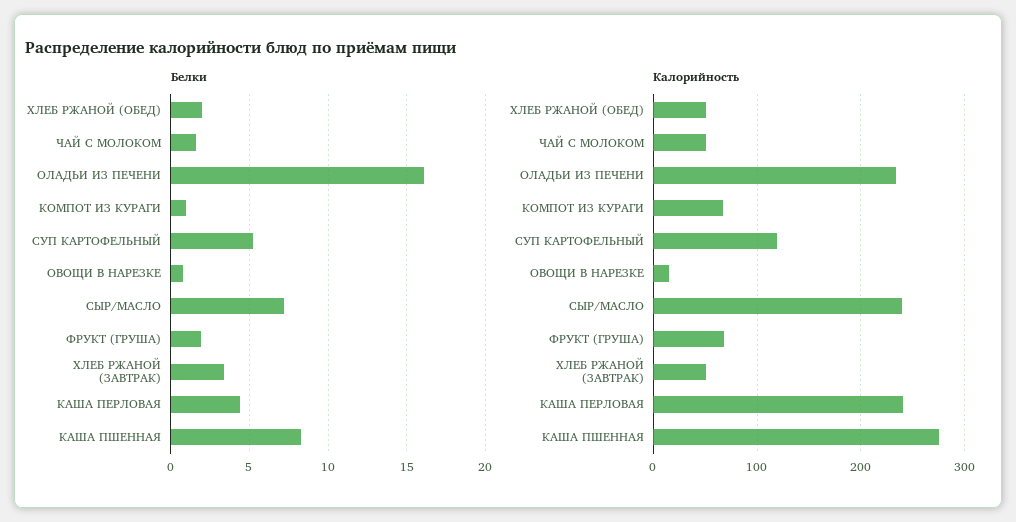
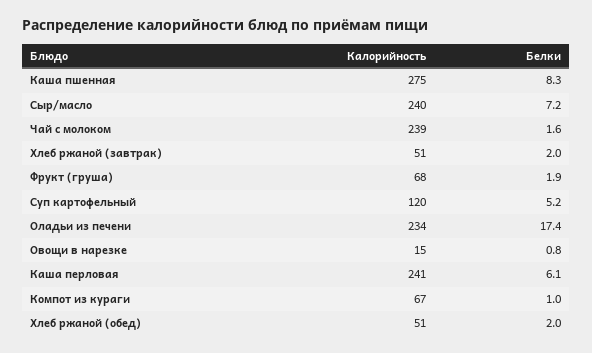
  {
    "Белки": {
      "ХЛЕБ РЖАНОЙ (ОБЕД)": 2,
      "ЧАЙ С МОЛОКОМ": 1.6,
-     "ОЛАДЬИ ИЗ ПЕЧЕНИ": 16,
+     "ОЛАДЬИ ИЗ ПЕЧЕНИ": 17.4,
      "КОМПОТ ИЗ КУРАГИ": 1,
      "СУП КАРТОФЕЛЬНЫЙ": 5.2,
      "ОВОЩИ В НАРЕЗКЕ": 0.8,
      "СЫР/МАСЛО": 7.2,
      "ФРУКТ (ГРУША)": 1.9,
-     "ХЛЕБ РЖАНОЙ (ЗАВТРАК)": 3.5,
+     "ХЛЕБ РЖАНОЙ (ЗАВТРАК)": 2,
-     "КАША ПЕРЛОВАЯ": 4.5,
+     "КАША ПЕРЛОВАЯ": 6.1,
      "КАША ПШЕННАЯ": 8.3
    },
    "Калорийность": {
      "ХЛЕБ РЖАНОЙ (ОБЕД)": 51,
-     "ЧАЙ С МОЛОКОМ": 50,
+     "ЧАЙ С МОЛОКОМ": 239,
      "ОЛАДЬИ ИЗ ПЕЧЕНИ": 234,
      "КОМПОТ ИЗ КУРАГИ": 67,
      "СУП КАРТОФЕЛЬНЫЙ": 120,
      "ОВОЩИ В НАРЕЗКЕ": 15,
      "СЫР/МАСЛО": 240,
      "ФРУКТ (ГРУША)": 68,
      "ХЛЕБ РЖАНОЙ (ЗАВТРАК)": 51,
      "КАША ПЕРЛОВАЯ": 241,
      "КАША ПШЕННАЯ": 275
    }
  }

